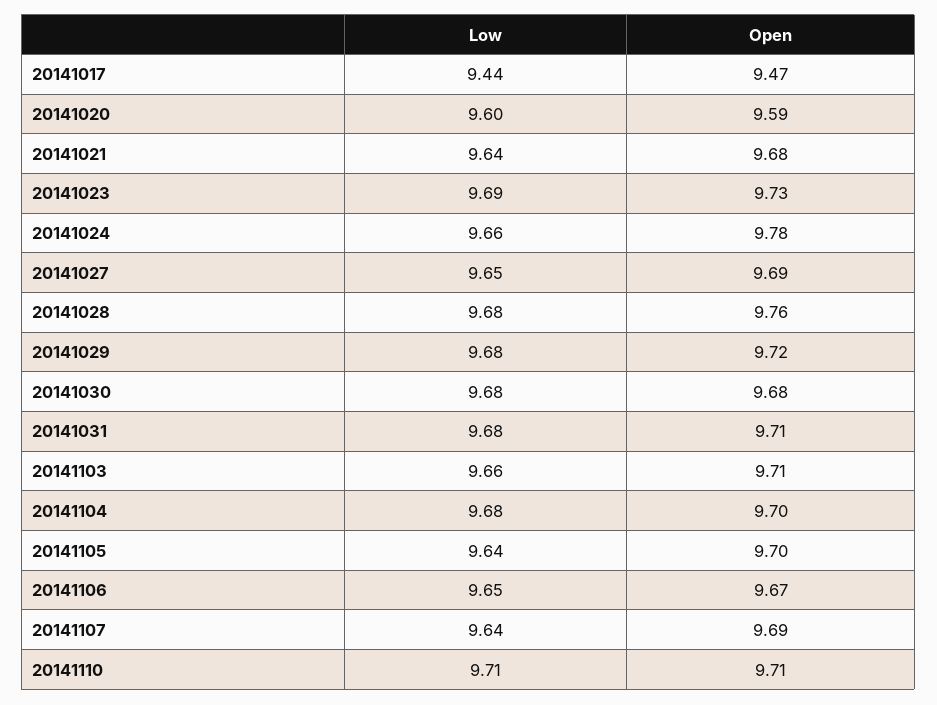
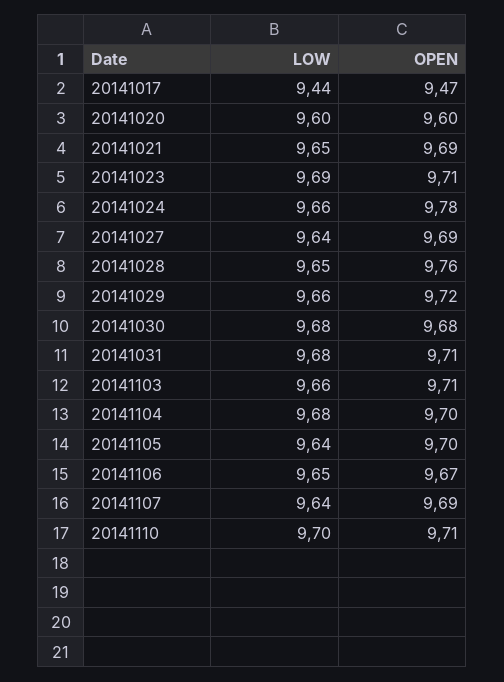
  {
    "Low": {
      "20141017": 9.44,
      "20141020": 9.6,
-     "20141021": 9.64,
+     "20141021": 9.65,
      "20141023": 9.69,
      "20141024": 9.66,
-     "20141027": 9.65,
+     "20141027": 9.64,
-     "20141028": 9.68,
+     "20141028": 9.65,
-     "20141029": 9.68,
+     "20141029": 9.66,
      "20141030": 9.68,
      "20141031": 9.68,
      "20141103": 9.66,
      "20141104": 9.68,
      "20141105": 9.64,
      "20141106": 9.65,
      "20141107": 9.64,
-     "20141110": 9.71
+     "20141110": 9.7
    },
    "Open": {
      "20141017": 9.47,
-     "20141020": 9.59,
+     "20141020": 9.6,
-     "20141021": 9.68,
+     "20141021": 9.69,
-     "20141023": 9.73,
+     "20141023": 9.71,
      "20141024": 9.78,
      "20141027": 9.69,
      "20141028": 9.76,
      "20141029": 9.72,
      "20141030": 9.68,
      "20141031": 9.71,
      "20141103": 9.71,
      "20141104": 9.7,
      "20141105": 9.7,
      "20141106": 9.67,
      "20141107": 9.69,
      "20141110": 9.71
    }
  }

